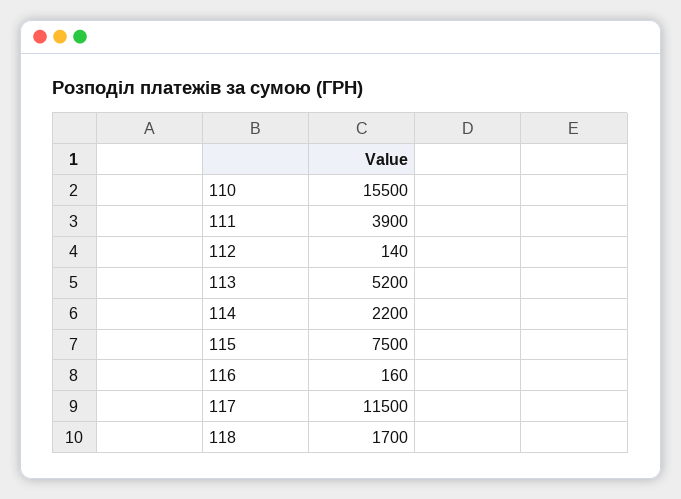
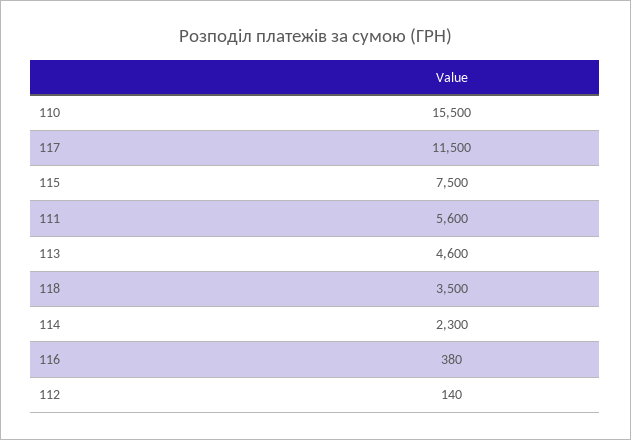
  {
    "110": 15500,
-   "111": 3900,
+   "111": 5600,
    "112": 140,
-   "113": 5200,
+   "113": 4600,
-   "114": 2200,
+   "114": 2300,
    "115": 7500,
-   "116": 160,
+   "116": 380,
    "117": 11500,
-   "118": 1700
+   "118": 3500
  }

